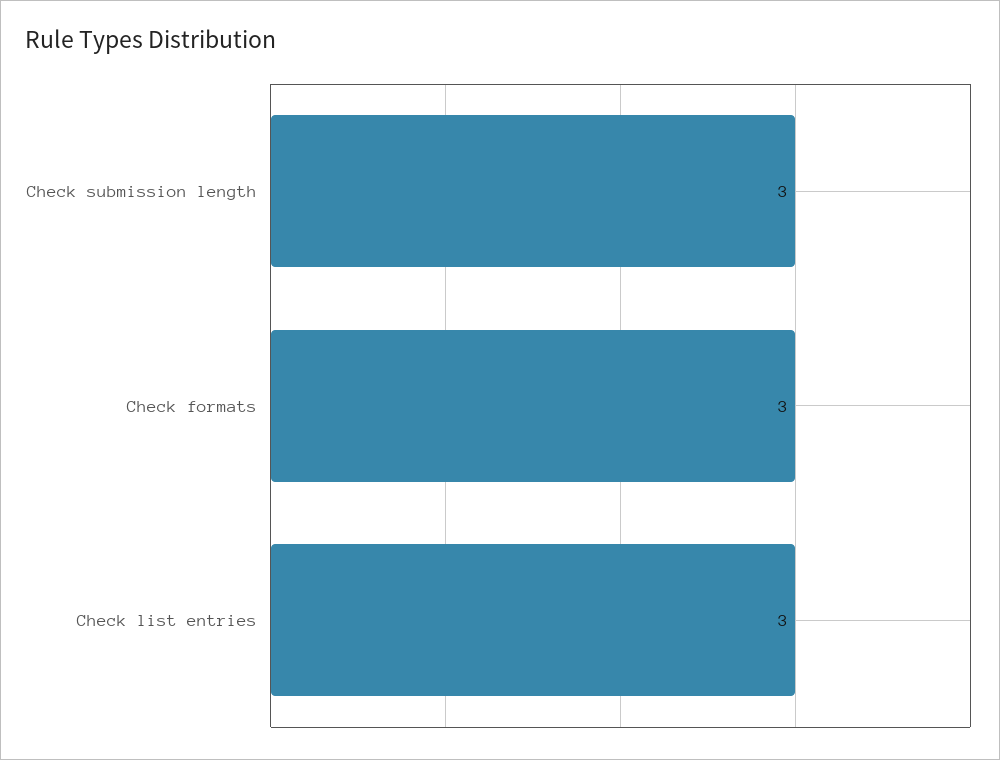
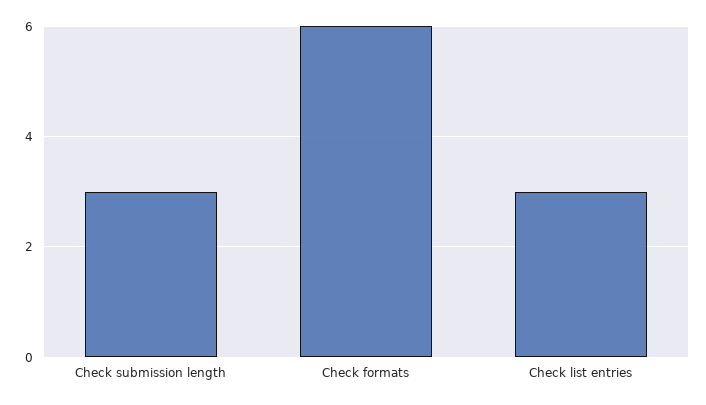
  {
    "Check submission length": 3,
-   "Check formats": 3,
+   "Check formats": 6,
    "Check list entries": 3
  }

